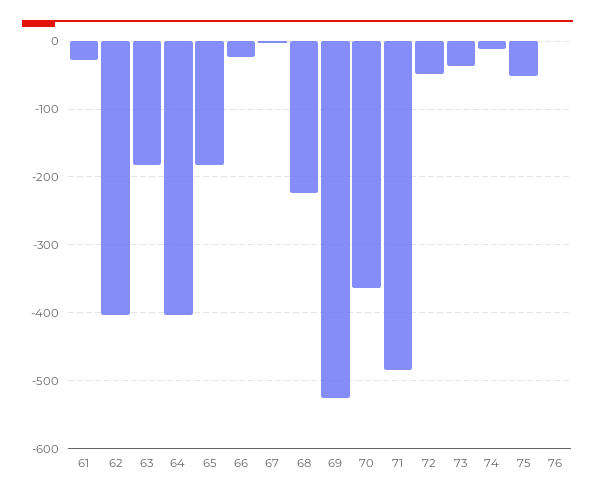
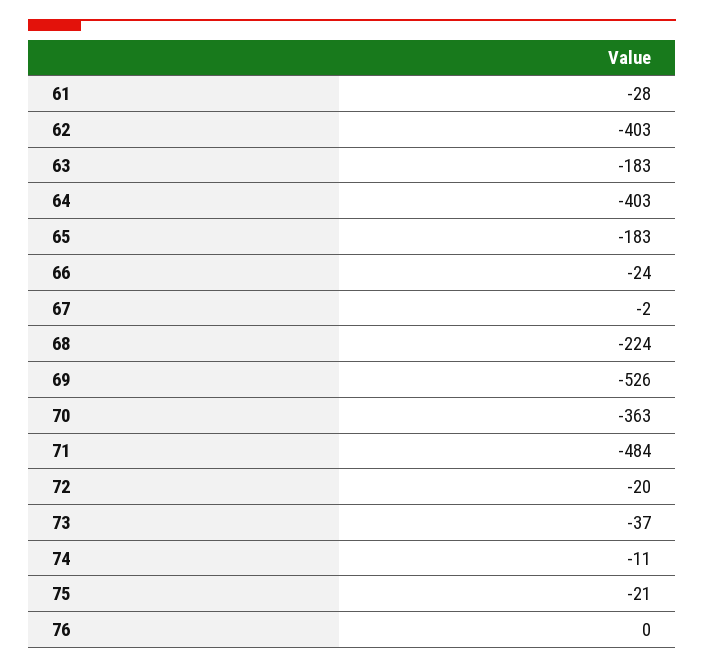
  {
    "61": -28,
    "62": -403,
    "63": -183,
    "64": -403,
    "65": -183,
    "66": -24,
    "67": -2,
    "68": -224,
    "69": -526,
    "70": -363,
    "71": -484,
-   "72": -50,
+   "72": -20,
    "73": -37,
    "74": -11,
-   "75": -50,
+   "75": -21,
    "76": 0
  }

